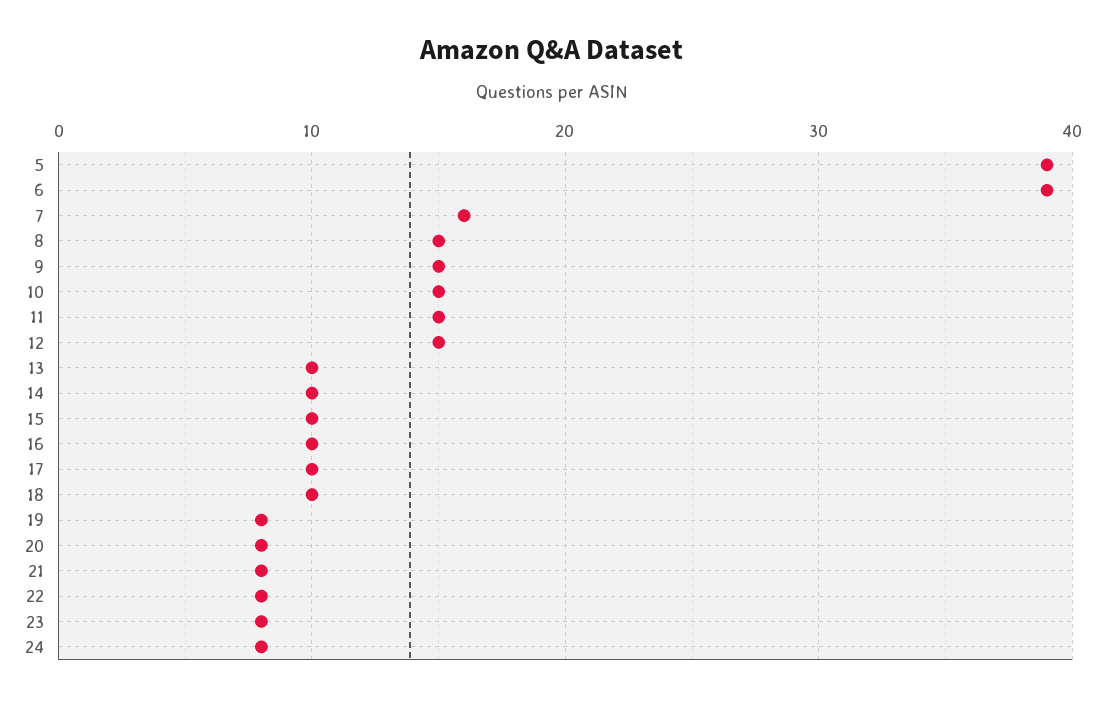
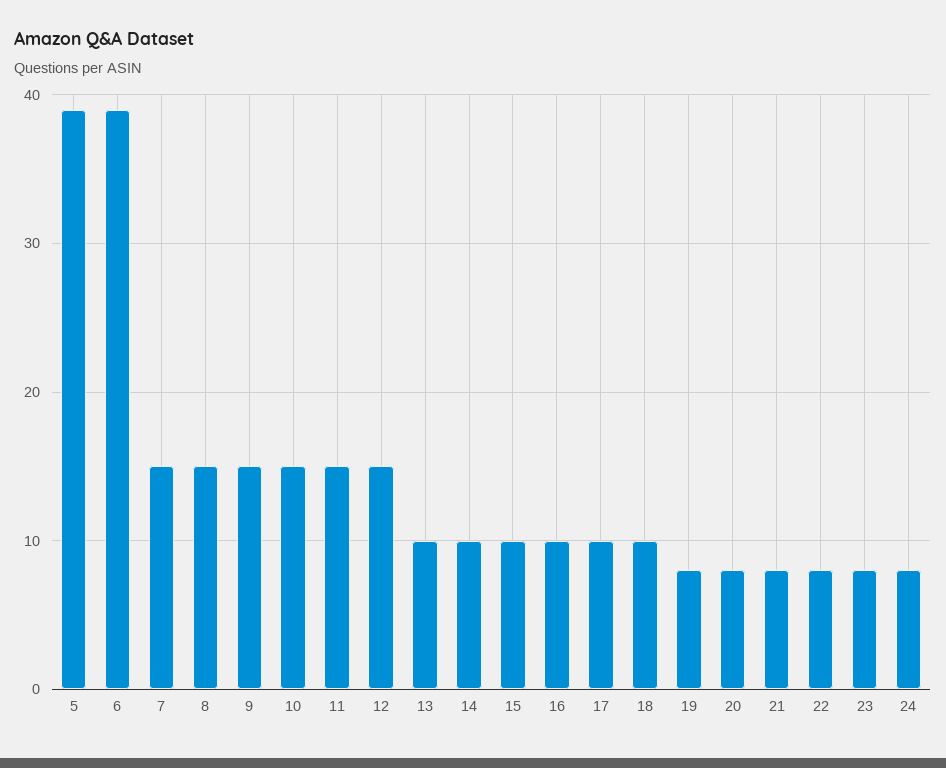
  {
    "5": 39,
    "6": 39,
-   "7": 16,
+   "7": 15,
    "8": 15,
    "9": 15,
    "10": 15,
    "11": 15,
    "12": 15,
    "13": 10,
    "14": 10,
    "15": 10,
    "16": 10,
    "17": 10,
    "18": 10,
    "19": 8,
    "20": 8,
    "21": 8,
    "22": 8,
    "23": 8,
    "24": 8
  }

